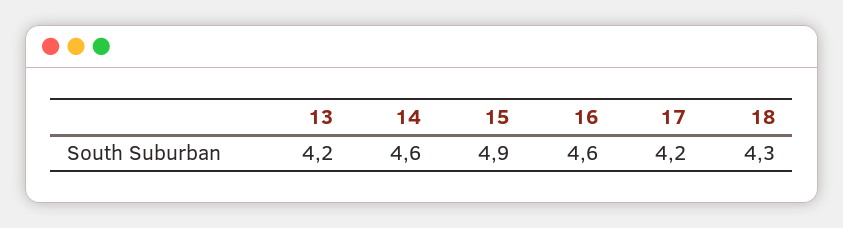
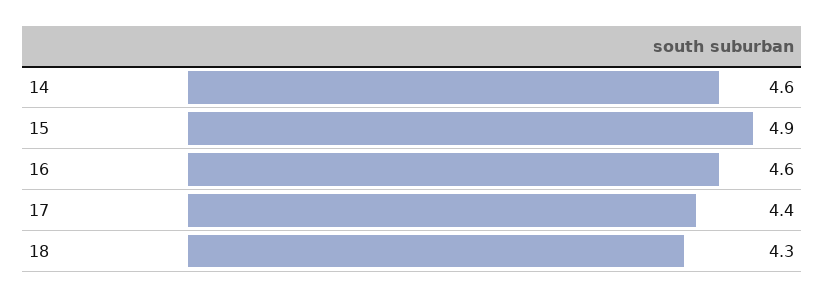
  {
-   "13": 4.2,
    "14": 4.6,
    "15": 4.9,
    "16": 4.6,
-   "17": 4.2,
+   "17": 4.4,
    "18": 4.3
  }

